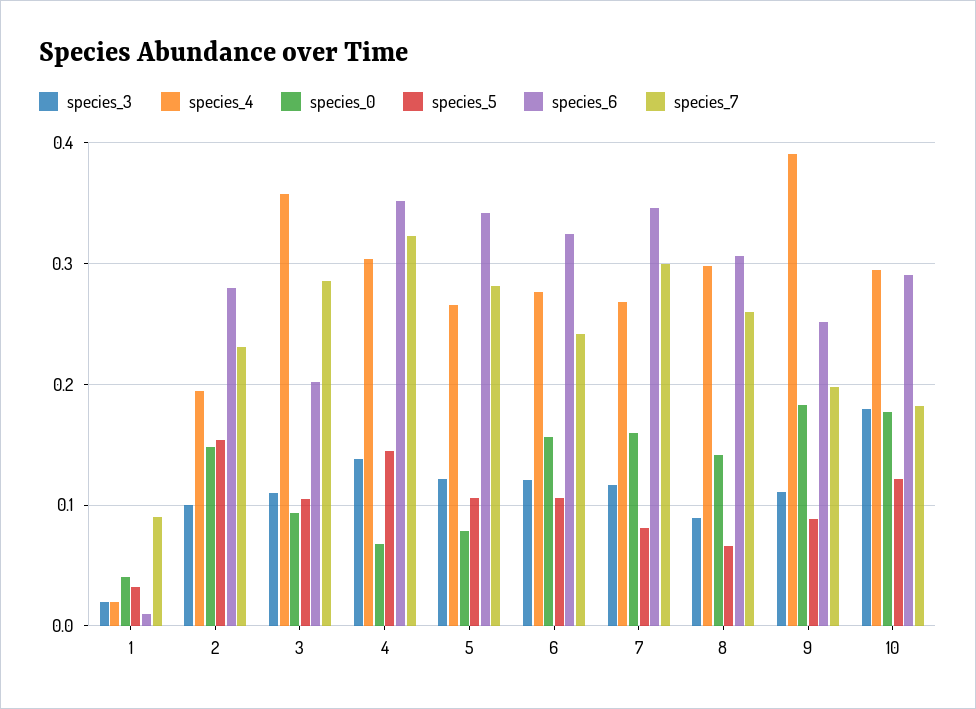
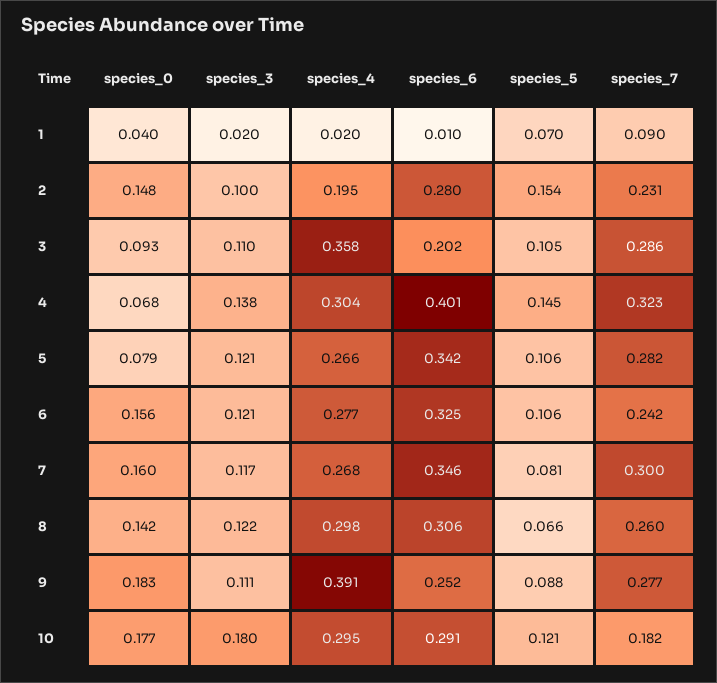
  {
    "species_3": {
      "1": 0.02,
      "2": 0.1,
      "3": 0.11,
      "4": 0.138,
      "5": 0.121,
      "6": 0.121,
      "7": 0.117,
-     "8": 0.09,
+     "8": 0.122,
      "9": 0.111,
      "10": 0.18
    },
    "species_4": {
      "1": 0.02,
      "2": 0.195,
      "3": 0.358,
      "4": 0.304,
      "5": 0.266,
      "6": 0.277,
      "7": 0.268,
      "8": 0.298,
      "9": 0.391,
      "10": 0.295
    },
    "species_0": {
      "1": 0.04,
      "2": 0.148,
      "3": 0.093,
      "4": 0.068,
      "5": 0.079,
      "6": 0.156,
      "7": 0.16,
      "8": 0.142,
      "9": 0.183,
      "10": 0.177
    },
    "species_5": {
-     "1": 0.03,
+     "1": 0.07,
      "2": 0.154,
      "3": 0.105,
      "4": 0.145,
      "5": 0.106,
      "6": 0.106,
      "7": 0.081,
      "8": 0.066,
      "9": 0.088,
      "10": 0.121
    },
    "species_6": {
      "1": 0.01,
      "2": 0.28,
      "3": 0.202,
-     "4": 0.35,
+     "4": 0.401,
      "5": 0.342,
      "6": 0.325,
      "7": 0.346,
      "8": 0.306,
      "9": 0.252,
      "10": 0.291
    },
    "species_7": {
      "1": 0.09,
      "2": 0.231,
      "3": 0.286,
      "4": 0.323,
      "5": 0.282,
      "6": 0.242,
      "7": 0.3,
      "8": 0.26,
-     "9": 0.2,
+     "9": 0.277,
      "10": 0.182
    }
  }

